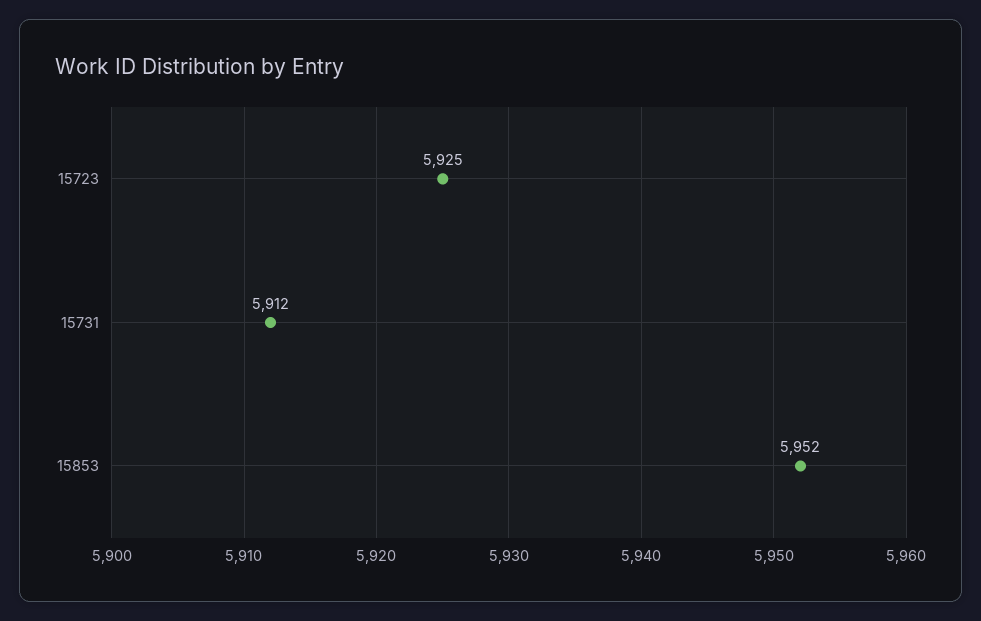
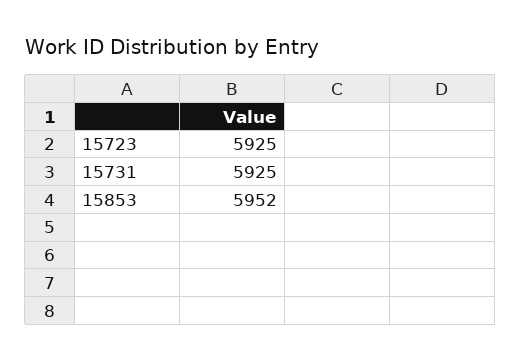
  {
    "15723": 5925,
-   "15731": 5912,
+   "15731": 5925,
    "15853": 5952
  }

